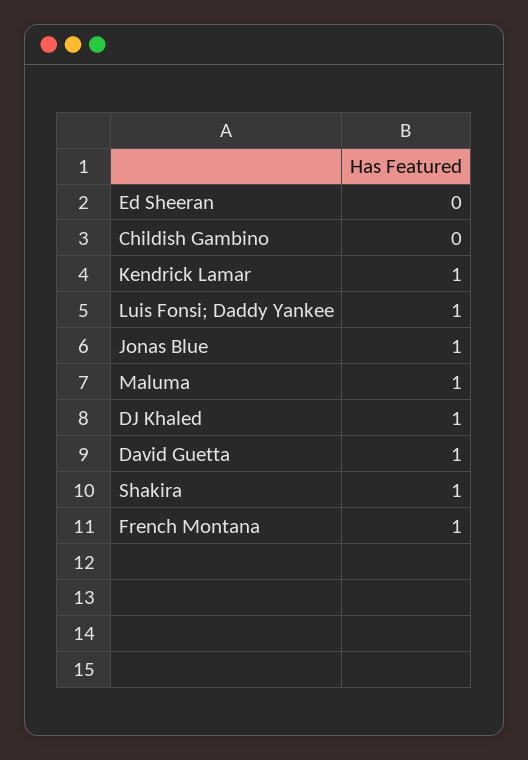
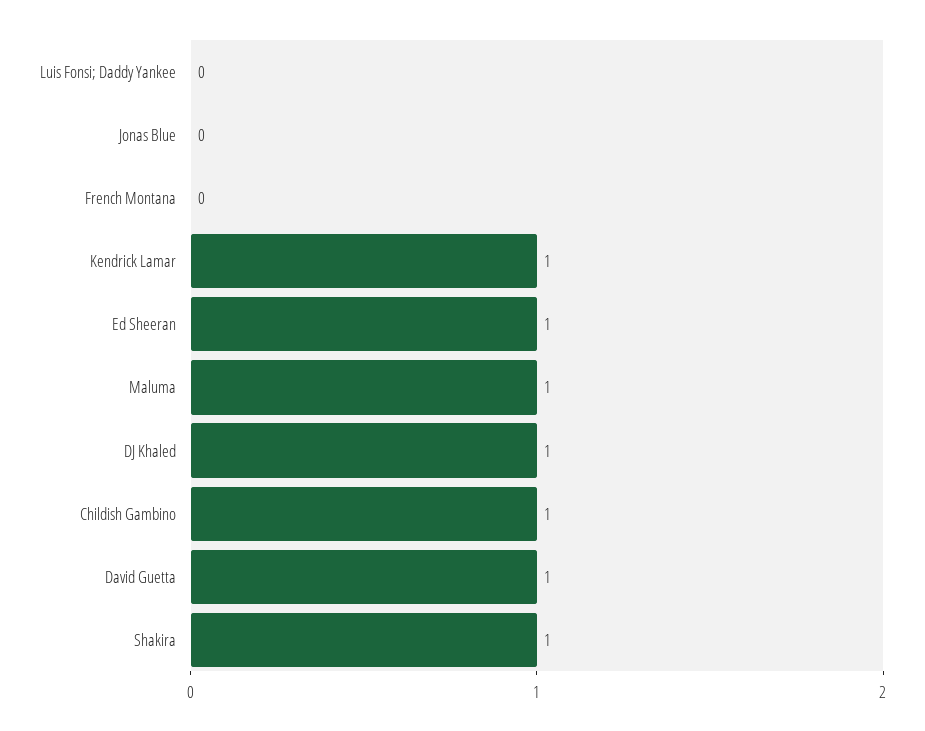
  {
-   "Ed Sheeran": 0,
+   "Ed Sheeran": 1,
-   "Childish Gambino": 0,
+   "Childish Gambino": 1,
    "Kendrick Lamar": 1,
-   "Luis Fonsi; Daddy Yankee": 1,
+   "Luis Fonsi; Daddy Yankee": 0,
-   "Jonas Blue": 1,
+   "Jonas Blue": 0,
    "Maluma": 1,
    "DJ Khaled": 1,
    "David Guetta": 1,
    "Shakira": 1,
-   "French Montana": 1
+   "French Montana": 0
  }

